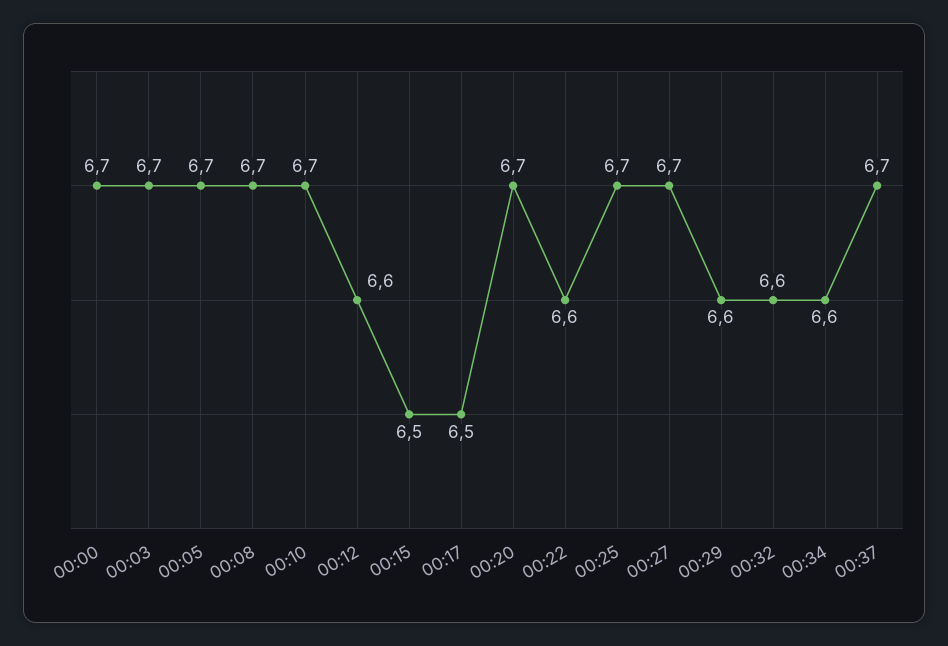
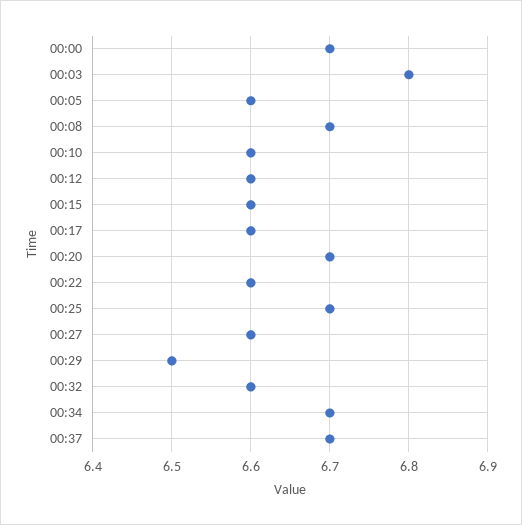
  {
    "00:00": 6.7,
-   "00:03": 6.7,
+   "00:03": 6.8,
-   "00:05": 6.7,
+   "00:05": 6.6,
    "00:08": 6.7,
-   "00:10": 6.7,
+   "00:10": 6.6,
    "00:12": 6.6,
-   "00:15": 6.5,
+   "00:15": 6.6,
-   "00:17": 6.5,
+   "00:17": 6.6,
    "00:20": 6.7,
    "00:22": 6.6,
    "00:25": 6.7,
-   "00:27": 6.7,
+   "00:27": 6.6,
-   "00:29": 6.6,
+   "00:29": 6.5,
    "00:32": 6.6,
-   "00:34": 6.6,
+   "00:34": 6.7,
    "00:37": 6.7
  }

